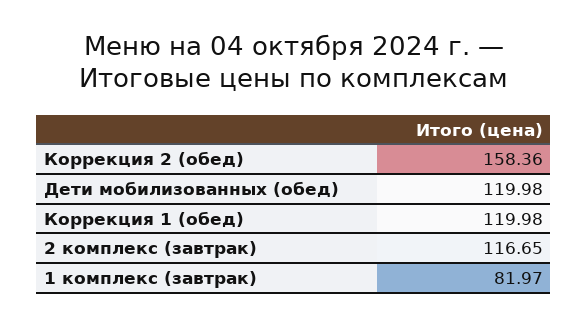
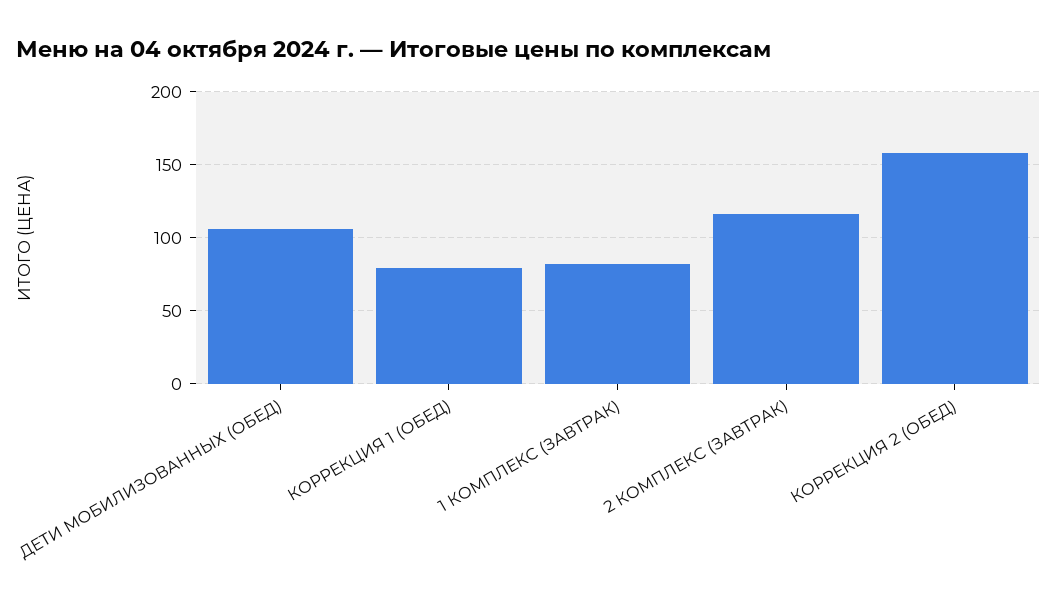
  {
    "Коррекция 2 (обед)": 158.36,
-   "Дети мобилизованных (обед)": 119.98,
+   "Дети мобилизованных (обед)": 105,
-   "Коррекция 1 (обед)": 119.98,
+   "Коррекция 1 (обед)": 80,
    "2 комплекс (завтрак)": 116.65,
    "1 комплекс (завтрак)": 81.97
  }

